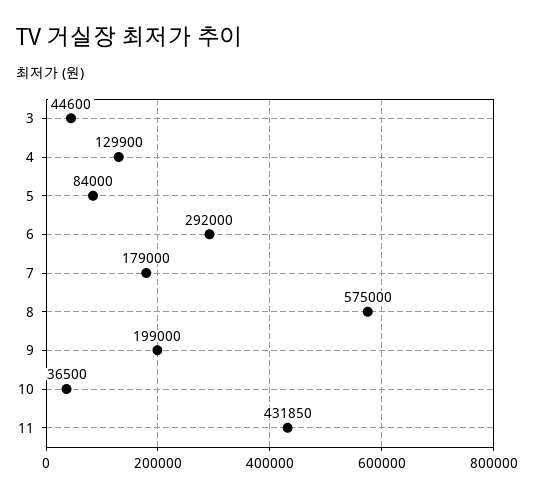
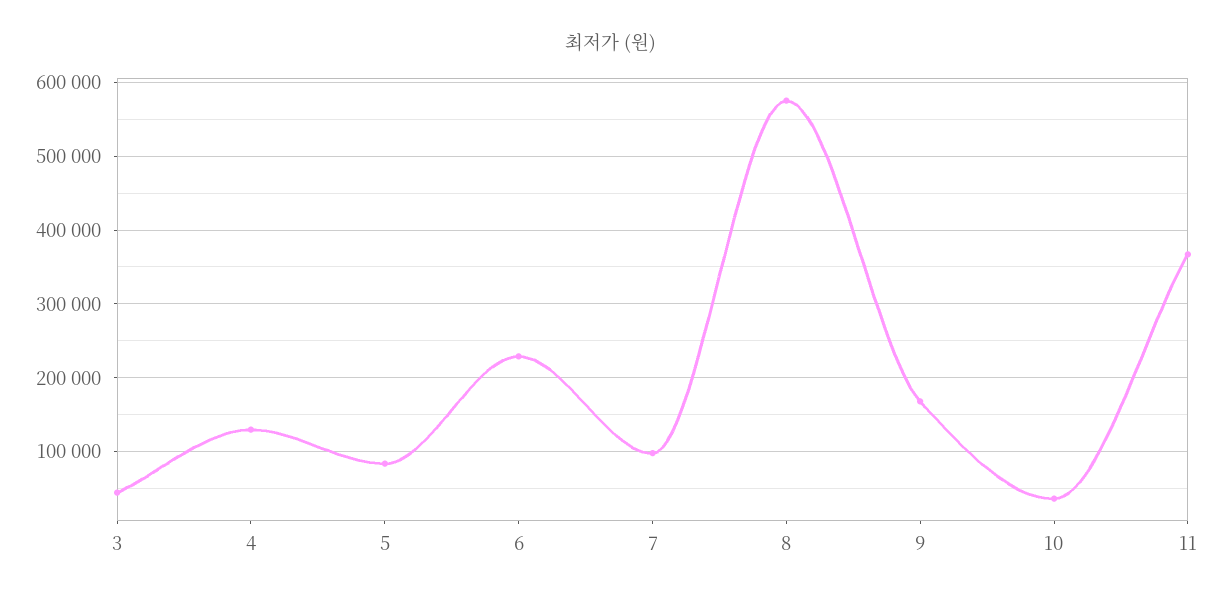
  {
    "3": 44600,
    "4": 129900,
    "5": 84000,
-   "6": 292000,
+   "6": 230000,
-   "7": 179000,
+   "7": 100000,
    "8": 575000,
-   "9": 199000,
+   "9": 170000,
    "10": 36500,
-   "11": 431850
+   "11": 370000
  }

